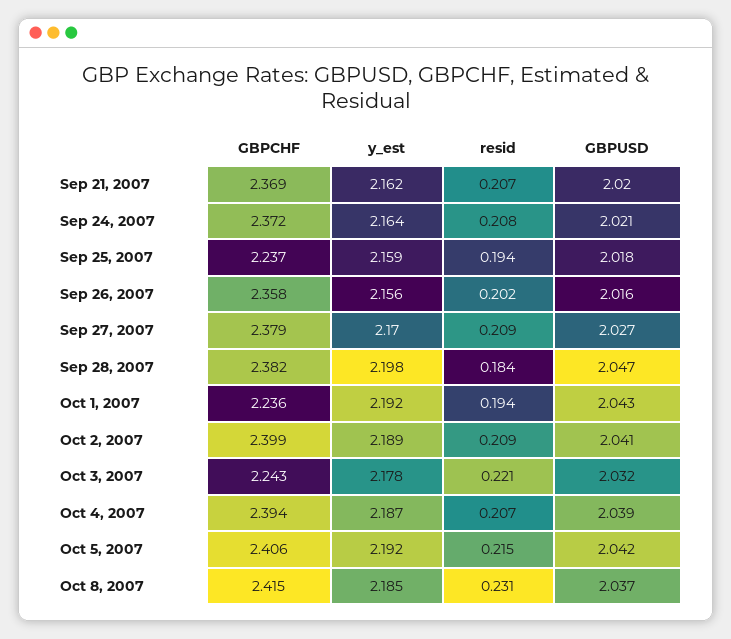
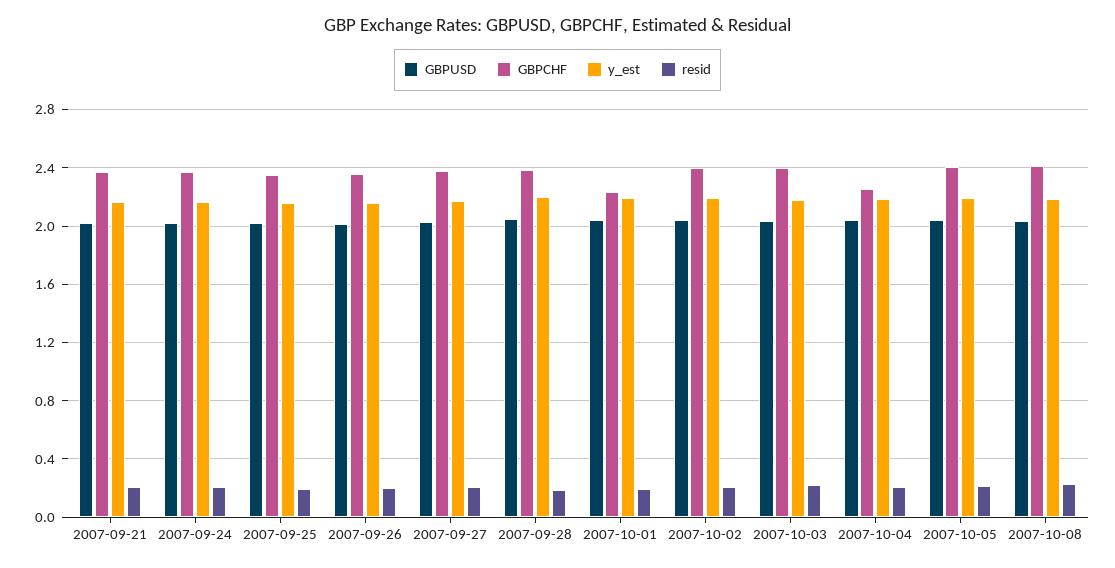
  {
    "GBPCHF": {
      "Sep 21, 2007": 2.369,
      "Sep 24, 2007": 2.372,
-     "Sep 25, 2007": 2.237,
+     "Sep 25, 2007": 2.35,
      "Sep 26, 2007": 2.358,
      "Sep 27, 2007": 2.379,
      "Sep 28, 2007": 2.382,
      "Oct 1, 2007": 2.236,
      "Oct 2, 2007": 2.399,
-     "Oct 3, 2007": 2.243,
+     "Oct 3, 2007": 2.4,
-     "Oct 4, 2007": 2.394,
+     "Oct 4, 2007": 2.25,
      "Oct 5, 2007": 2.406,
      "Oct 8, 2007": 2.415
    },
    "y_est": {
      "Sep 21, 2007": 2.162,
      "Sep 24, 2007": 2.164,
      "Sep 25, 2007": 2.159,
      "Sep 26, 2007": 2.156,
      "Sep 27, 2007": 2.17,
      "Sep 28, 2007": 2.198,
      "Oct 1, 2007": 2.192,
      "Oct 2, 2007": 2.189,
      "Oct 3, 2007": 2.178,
      "Oct 4, 2007": 2.187,
      "Oct 5, 2007": 2.192,
      "Oct 8, 2007": 2.185
    },
    "resid": {
      "Sep 21, 2007": 0.207,
      "Sep 24, 2007": 0.208,
      "Sep 25, 2007": 0.194,
      "Sep 26, 2007": 0.202,
      "Sep 27, 2007": 0.209,
      "Sep 28, 2007": 0.184,
      "Oct 1, 2007": 0.194,
      "Oct 2, 2007": 0.209,
      "Oct 3, 2007": 0.221,
      "Oct 4, 2007": 0.207,
      "Oct 5, 2007": 0.215,
      "Oct 8, 2007": 0.231
    },
    "GBPUSD": {
      "Sep 21, 2007": 2.02,
      "Sep 24, 2007": 2.021,
      "Sep 25, 2007": 2.018,
      "Sep 26, 2007": 2.016,
      "Sep 27, 2007": 2.027,
      "Sep 28, 2007": 2.047,
      "Oct 1, 2007": 2.043,
      "Oct 2, 2007": 2.041,
      "Oct 3, 2007": 2.032,
      "Oct 4, 2007": 2.039,
      "Oct 5, 2007": 2.042,
      "Oct 8, 2007": 2.037
    }
  }

